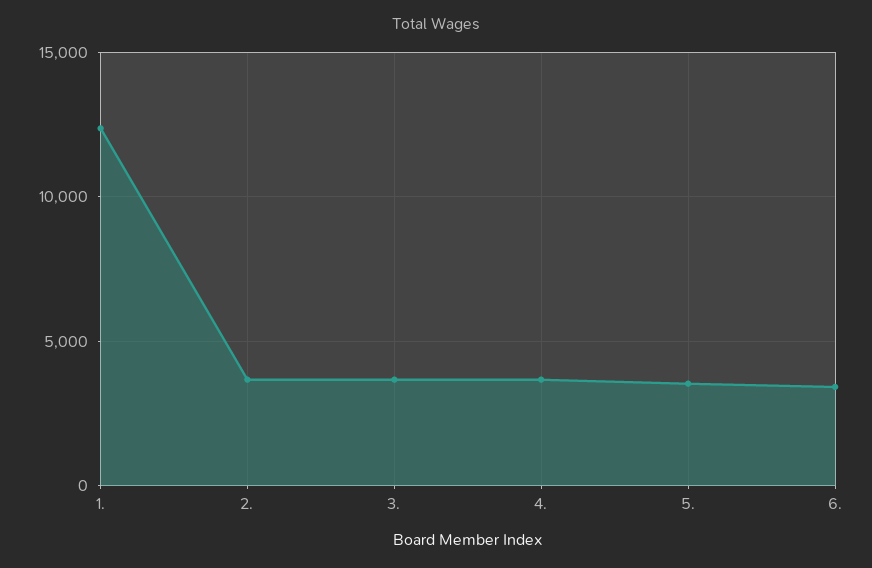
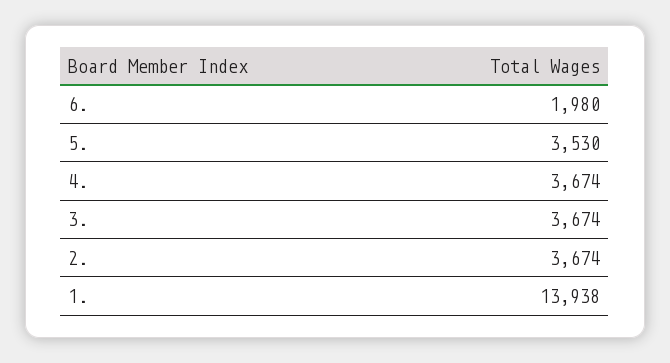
  {
-   "1.": 12500,
+   "1.": 13938,
    "2.": 3674,
    "3.": 3674,
    "4.": 3674,
    "5.": 3530,
-   "6.": 3500
+   "6.": 1980
  }

